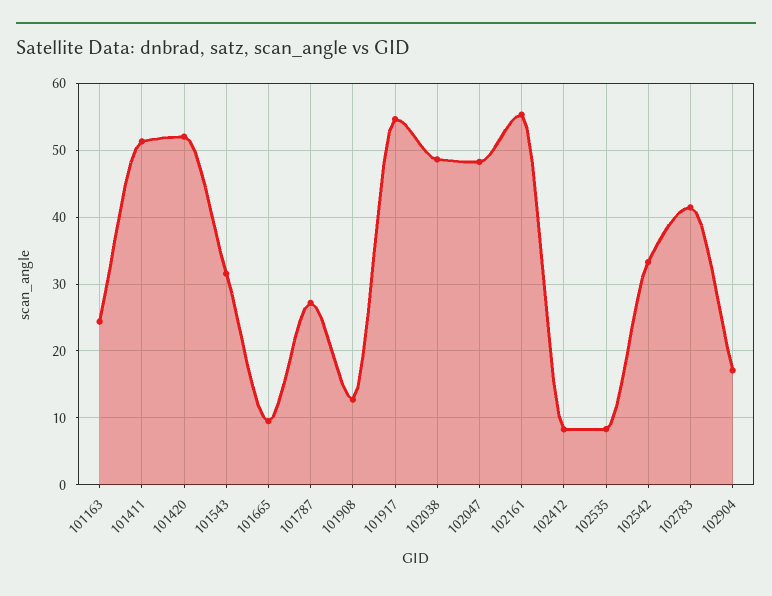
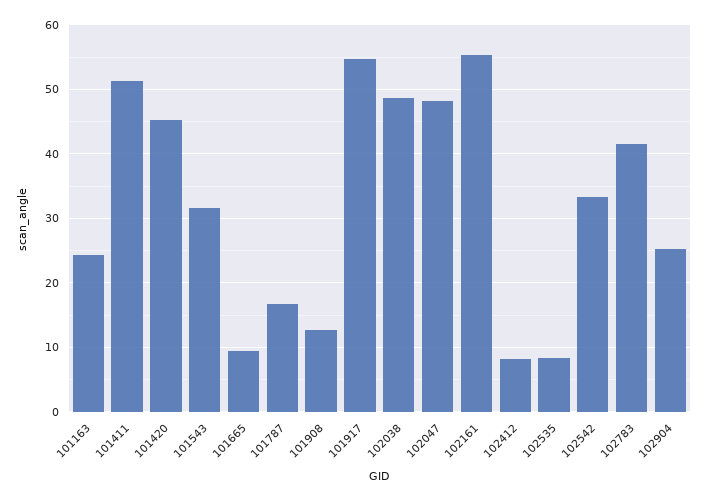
  {
    "101163": 24,
    "101411": 51,
-   "101420": 52,
+   "101420": 45,
    "101543": 32,
    "101665": 9,
-   "101787": 27,
+   "101787": 17,
    "101908": 13,
    "101917": 55,
    "102038": 49,
    "102047": 48,
    "102161": 55,
    "102412": 8,
    "102535": 8,
    "102542": 33,
    "102783": 41,
-   "102904": 17
+   "102904": 25
  }

